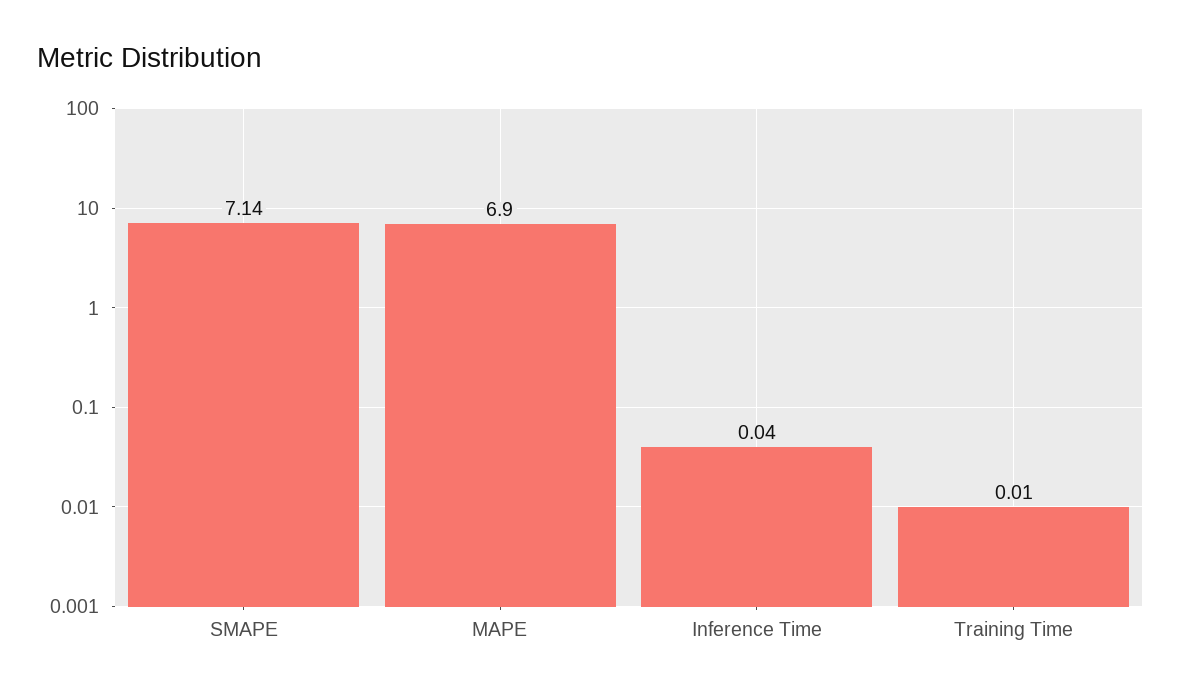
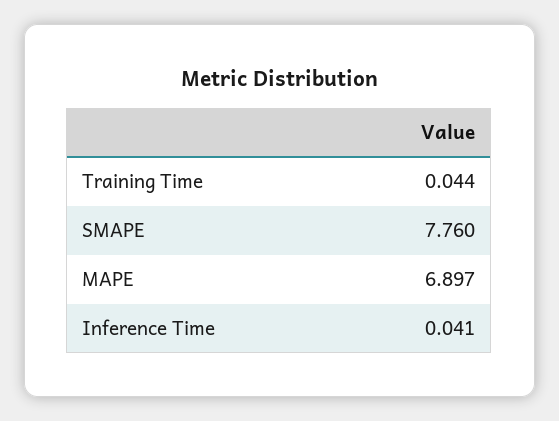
  {
-   "SMAPE": 7.14,
+   "SMAPE": 7.76,
    "MAPE": 6.897,
    "Inference Time": 0.041,
-   "Training Time": 0.01
+   "Training Time": 0.044
  }

